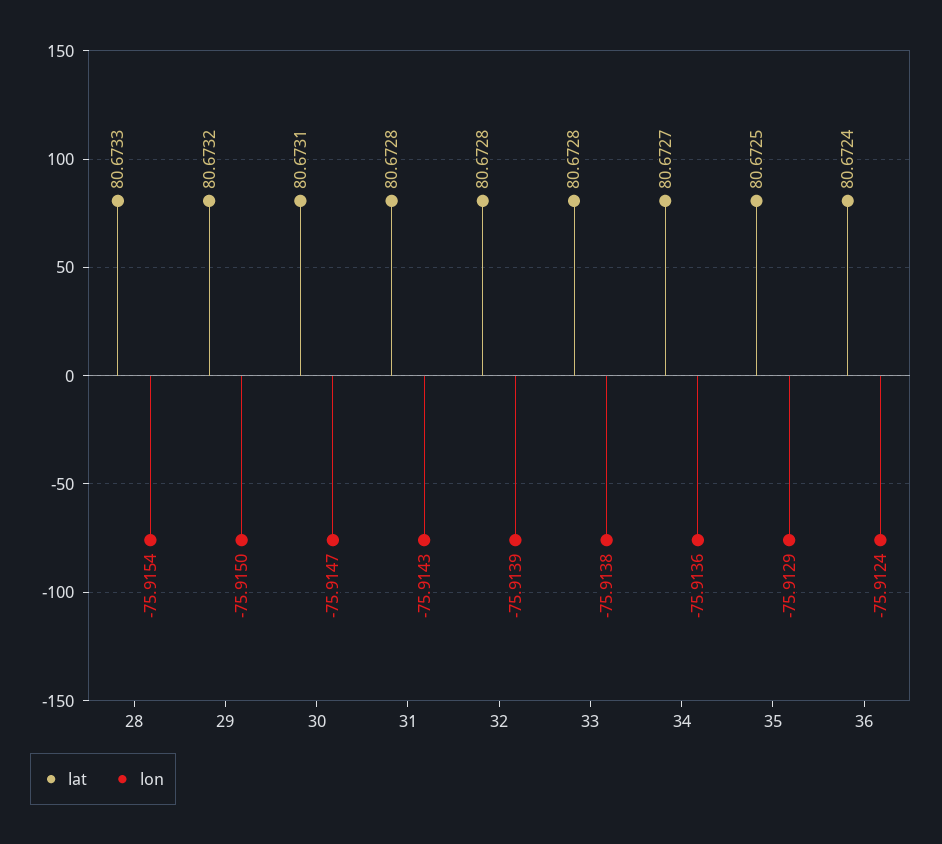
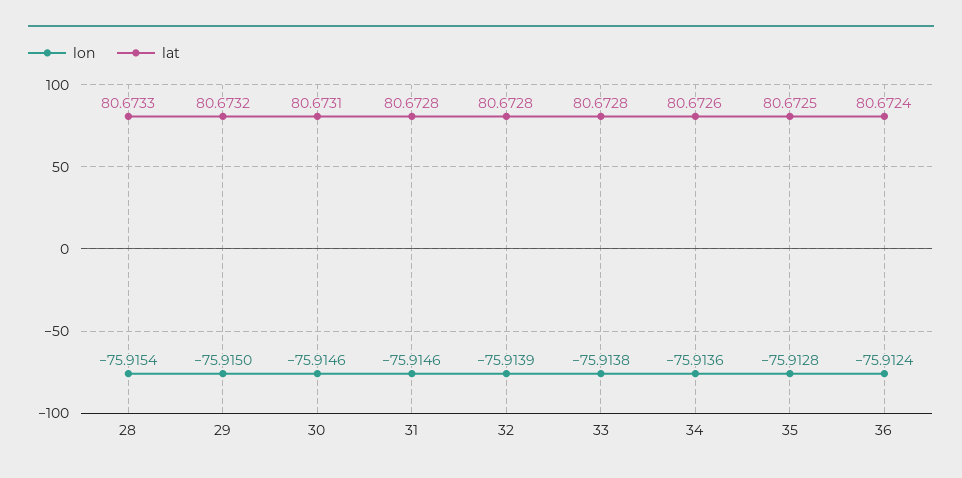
  {
    "lat": {
      "28": 80.6733,
      "29": 80.6732,
      "30": 80.6731,
      "31": 80.6728,
      "32": 80.6728,
      "33": 80.6728,
-     "34": 80.6727,
+     "34": 80.6726,
      "35": 80.6725,
      "36": 80.6724
    },
    "lon": {
      "28": -75.9154,
      "29": -75.915,
-     "30": -75.9147,
+     "30": -75.9146,
-     "31": -75.9143,
+     "31": -75.9146,
      "32": -75.9139,
      "33": -75.9138,
      "34": -75.9136,
-     "35": -75.9129,
+     "35": -75.9128,
      "36": -75.9124
    }
  }

